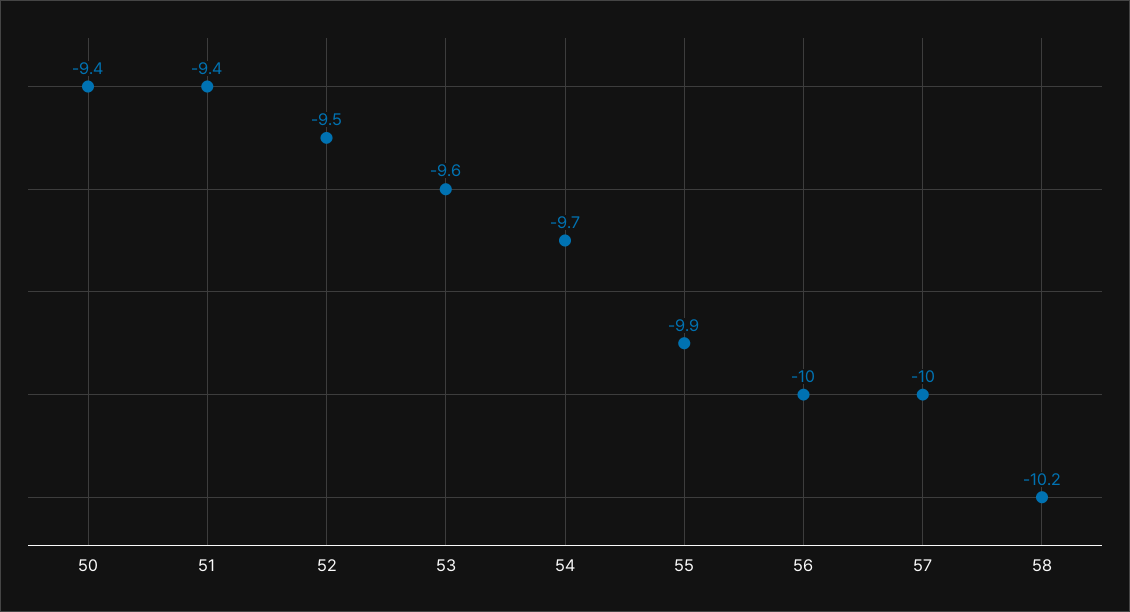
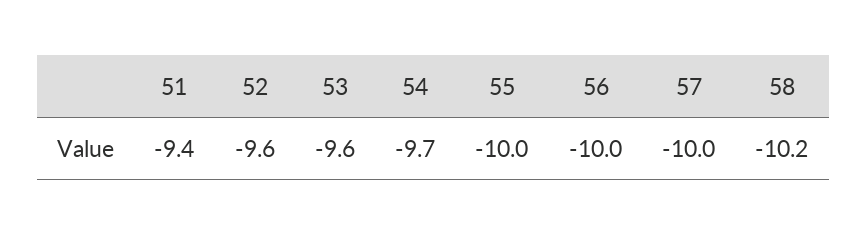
  {
-   "50": -9.4,
    "51": -9.4,
-   "52": -9.5,
+   "52": -9.6,
    "53": -9.6,
    "54": -9.7,
-   "55": -9.9,
+   "55": -10,
    "56": -10,
    "57": -10,
    "58": -10.2
  }

